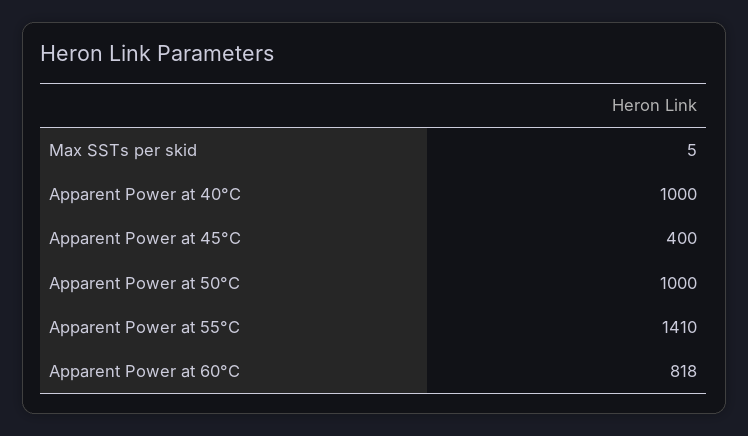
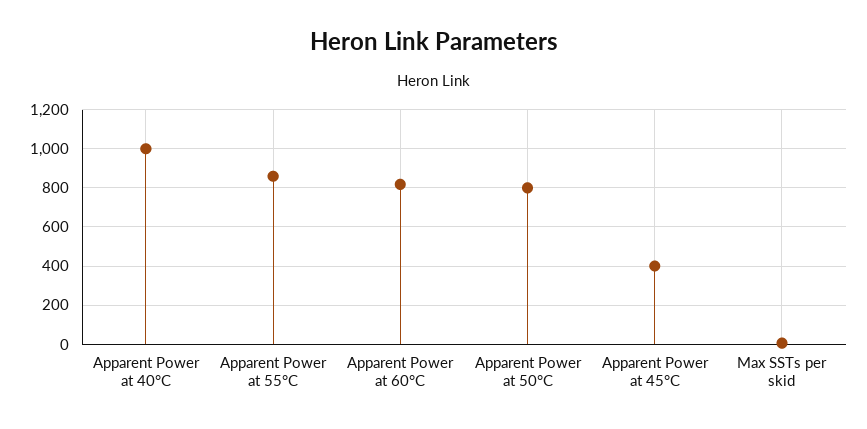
  {
    "Max SSTs per skid": 5,
    "Apparent Power at 40°C": 1000,
    "Apparent Power at 45°C": 400,
-   "Apparent Power at 50°C": 1000,
+   "Apparent Power at 50°C": 800,
-   "Apparent Power at 55°C": 1410,
+   "Apparent Power at 55°C": 850,
    "Apparent Power at 60°C": 818
  }

